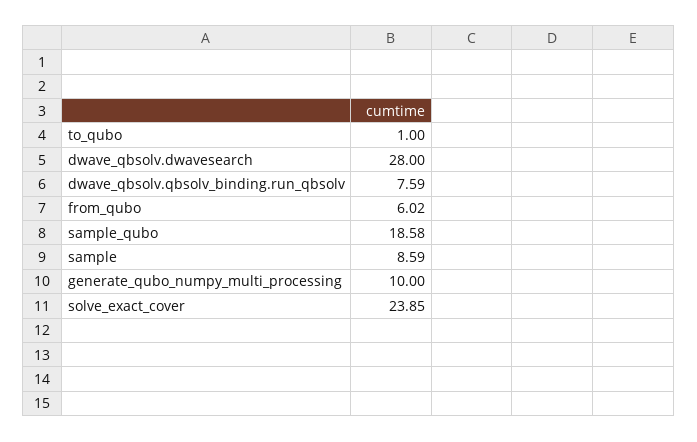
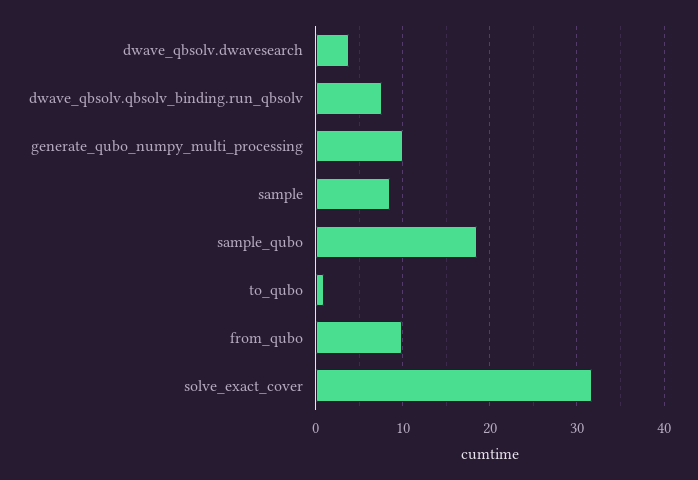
  {
    "to_qubo": 1,
-   "dwave_qbsolv.dwavesearch": 28,
+   "dwave_qbsolv.dwavesearch": 4,
    "dwave_qbsolv.qbsolv_binding.run_qbsolv": 7.59,
-   "from_qubo": 6.02,
+   "from_qubo": 10,
    "sample_qubo": 18.58,
    "sample": 8.59,
    "generate_qubo_numpy_multi_processing": 10,
-   "solve_exact_cover": 23.85
+   "solve_exact_cover": 32
  }

